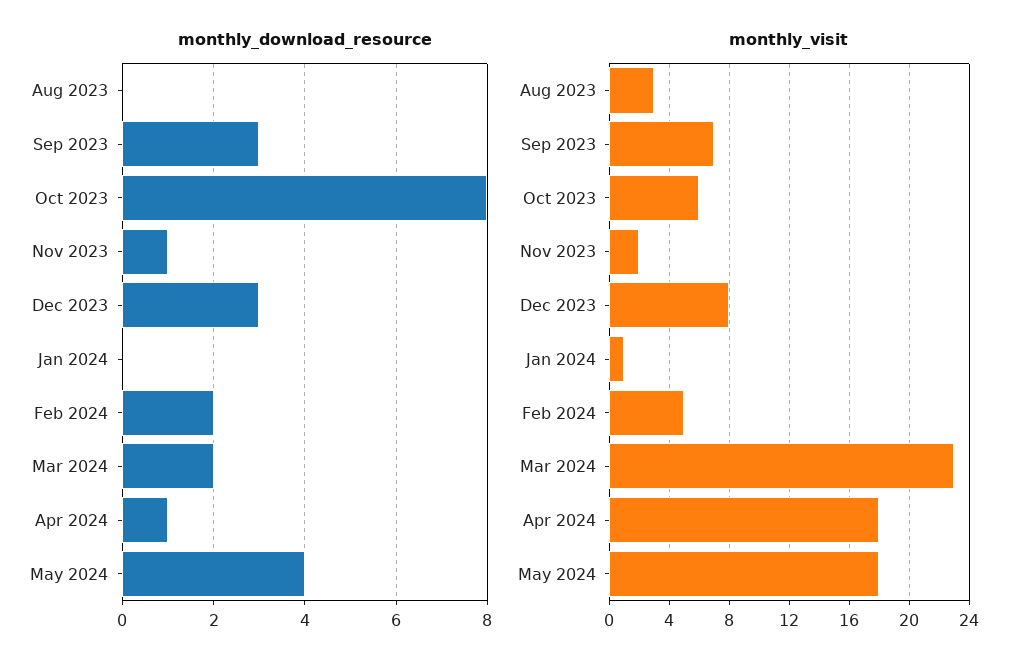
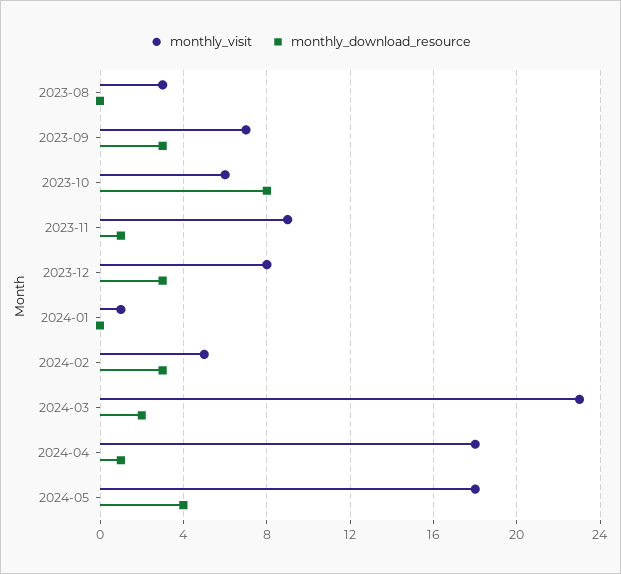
  {
    "monthly_download_resource": {
      "Aug 2023": 0,
      "Sep 2023": 3,
      "Oct 2023": 8,
      "Nov 2023": 1,
      "Dec 2023": 3,
      "Jan 2024": 0,
-     "Feb 2024": 2,
+     "Feb 2024": 3,
      "Mar 2024": 2,
      "Apr 2024": 1,
      "May 2024": 4
    },
    "monthly_visit": {
      "Aug 2023": 3,
      "Sep 2023": 7,
      "Oct 2023": 6,
-     "Nov 2023": 2,
+     "Nov 2023": 9,
      "Dec 2023": 8,
      "Jan 2024": 1,
      "Feb 2024": 5,
      "Mar 2024": 23,
      "Apr 2024": 18,
      "May 2024": 18
    }
  }

